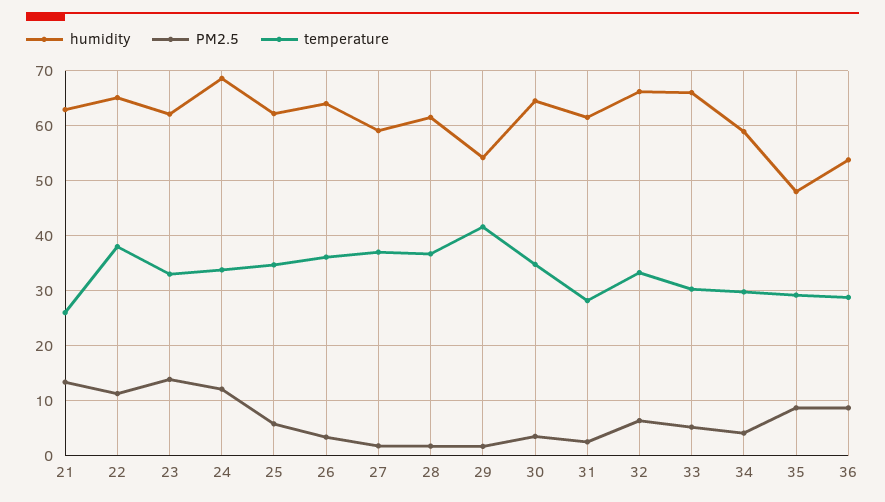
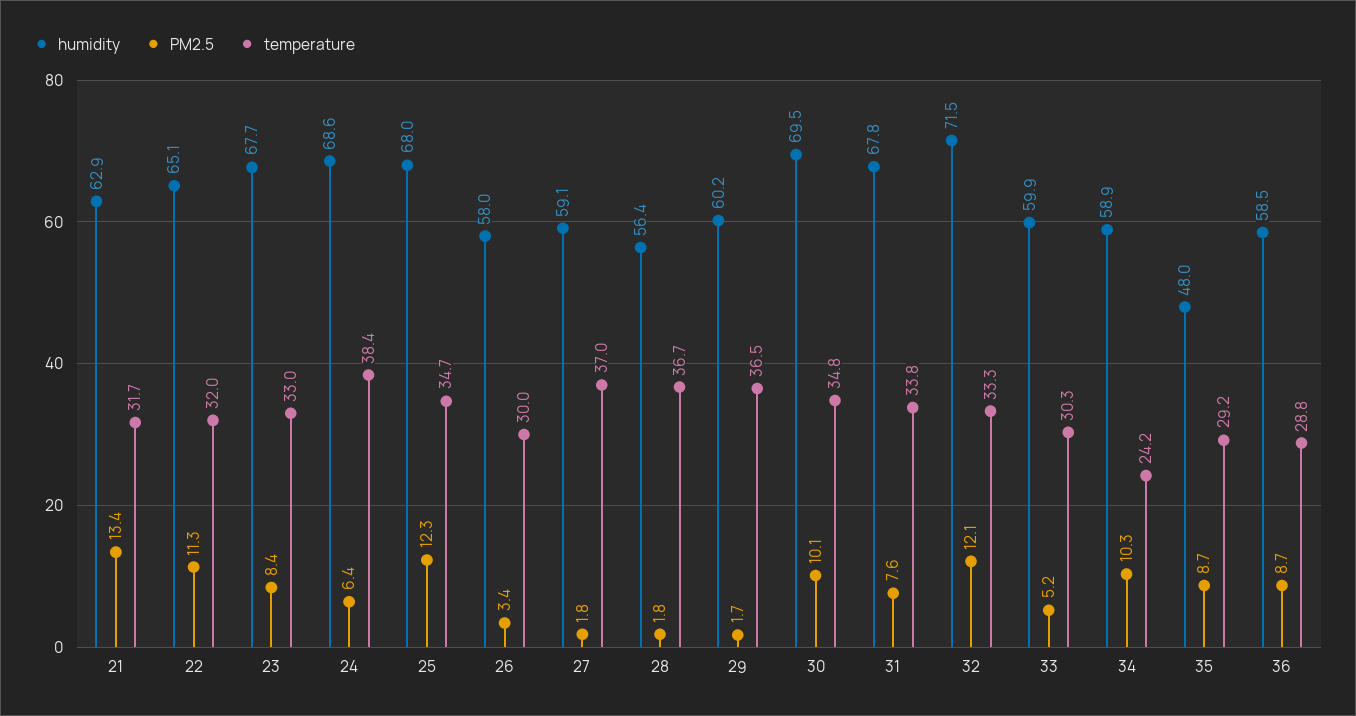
  {
    "humidity": {
      "21": 62.9,
      "22": 65.1,
-     "23": 62,
+     "23": 67.7,
      "24": 68.6,
-     "25": 62,
+     "25": 68,
-     "26": 64,
+     "26": 58,
      "27": 59.1,
-     "28": 62,
+     "28": 56.4,
-     "29": 54,
+     "29": 60.2,
-     "30": 64,
+     "30": 69.5,
-     "31": 62,
+     "31": 67.8,
-     "32": 66,
+     "32": 71.5,
-     "33": 66,
+     "33": 59.9,
      "34": 58.9,
      "35": 48,
-     "36": 54
+     "36": 58.5
    },
    "PM2.5": {
      "21": 13.4,
      "22": 11.3,
-     "23": 14,
+     "23": 8.4,
-     "24": 12,
+     "24": 6.4,
-     "25": 6,
+     "25": 12.3,
      "26": 3.4,
      "27": 1.8,
      "28": 1.8,
      "29": 1.7,
-     "30": 4,
+     "30": 10.1,
-     "31": 2,
+     "31": 7.6,
-     "32": 6,
+     "32": 12.1,
      "33": 5.2,
-     "34": 4,
+     "34": 10.3,
      "35": 8.7,
      "36": 8.7
    },
    "temperature": {
-     "21": 26,
+     "21": 31.7,
-     "22": 38,
+     "22": 32,
      "23": 33,
-     "24": 34,
+     "24": 38.4,
      "25": 34.7,
-     "26": 36,
+     "26": 30,
      "27": 37,
      "28": 36.7,
-     "29": 42,
+     "29": 36.5,
      "30": 34.8,
-     "31": 28,
+     "31": 33.8,
      "32": 33.3,
      "33": 30.3,
-     "34": 30,
+     "34": 24.2,
      "35": 29.2,
      "36": 28.8
    }
  }

